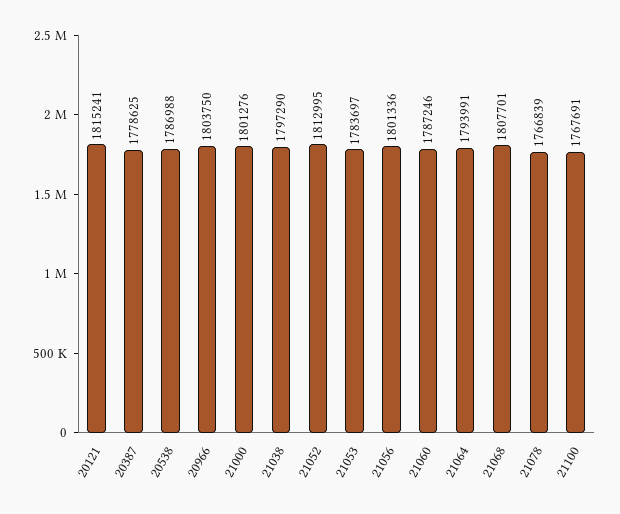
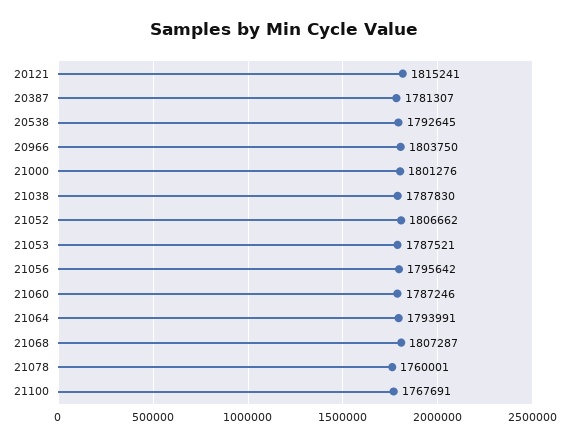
  {
    "20121": 1815241,
-   "20387": 1778625,
+   "20387": 1781307,
-   "20538": 1786988,
+   "20538": 1792645,
    "20966": 1803750,
    "21000": 1801276,
-   "21038": 1797290,
+   "21038": 1787830,
-   "21052": 1812995,
+   "21052": 1806662,
-   "21053": 1783697,
+   "21053": 1787521,
-   "21056": 1801336,
+   "21056": 1795642,
    "21060": 1787246,
    "21064": 1793991,
-   "21068": 1807701,
+   "21068": 1807287,
-   "21078": 1766839,
+   "21078": 1760001,
    "21100": 1767691
  }

